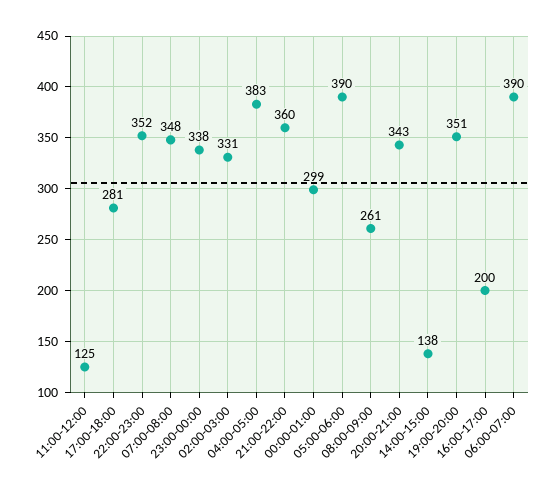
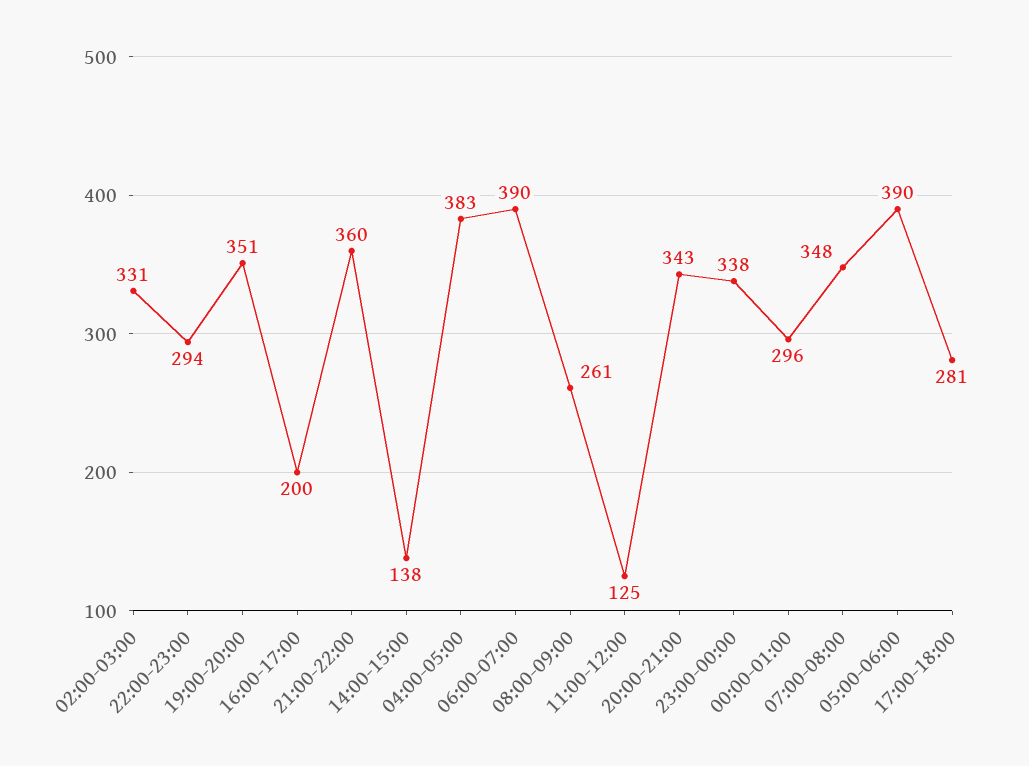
  {
    "11:00-12:00": 125,
    "17:00-18:00": 281,
-   "22:00-23:00": 352,
+   "22:00-23:00": 294,
    "07:00-08:00": 348,
    "23:00-00:00": 338,
    "02:00-03:00": 331,
    "04:00-05:00": 383,
    "21:00-22:00": 360,
-   "00:00-01:00": 299,
+   "00:00-01:00": 296,
    "05:00-06:00": 390,
    "08:00-09:00": 261,
    "20:00-21:00": 343,
    "14:00-15:00": 138,
    "19:00-20:00": 351,
    "16:00-17:00": 200,
    "06:00-07:00": 390
  }

